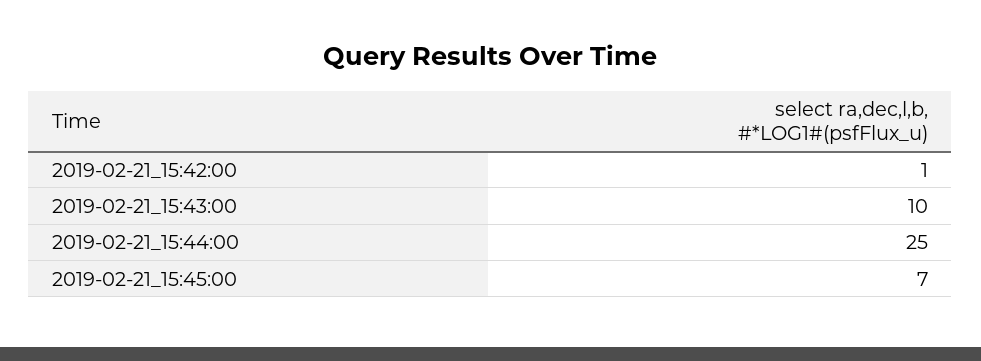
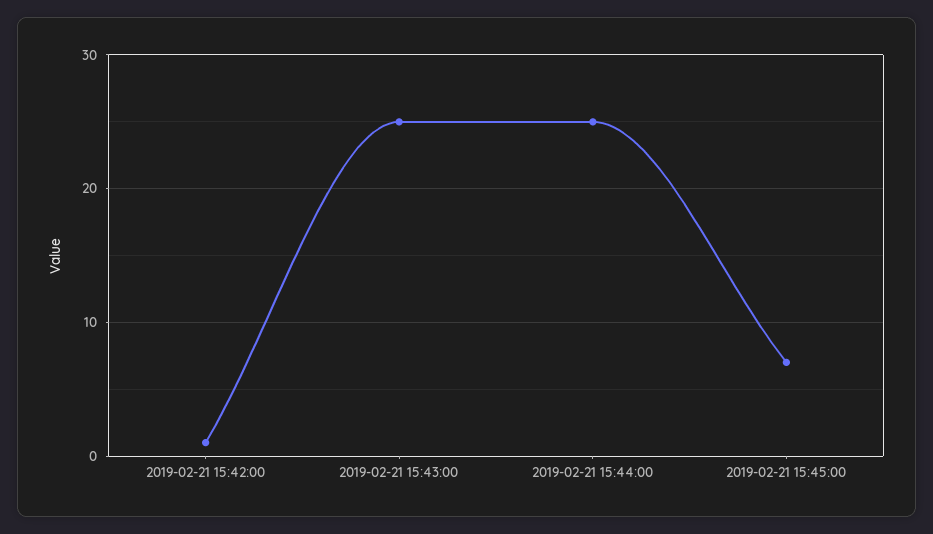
  {
    "2019-02-21_15:42:00": 1,
-   "2019-02-21_15:43:00": 10,
+   "2019-02-21_15:43:00": 25,
    "2019-02-21_15:44:00": 25,
    "2019-02-21_15:45:00": 7
  }

